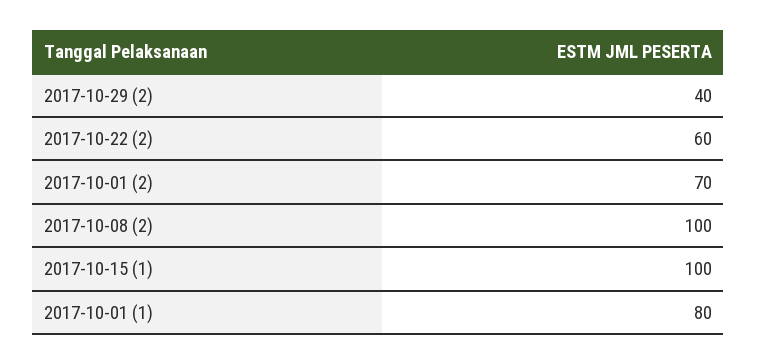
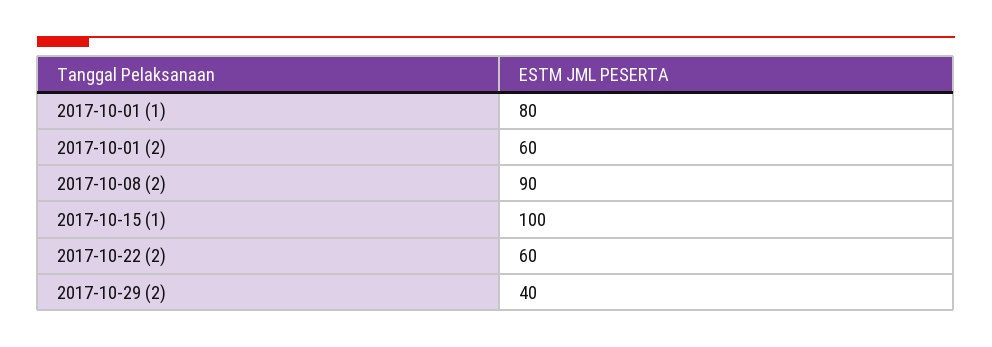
  {
    "2017-10-29 (2)": 40,
    "2017-10-22 (2)": 60,
-   "2017-10-01 (2)": 70,
+   "2017-10-01 (2)": 60,
-   "2017-10-08 (2)": 100,
+   "2017-10-08 (2)": 90,
    "2017-10-15 (1)": 100,
    "2017-10-01 (1)": 80
  }

